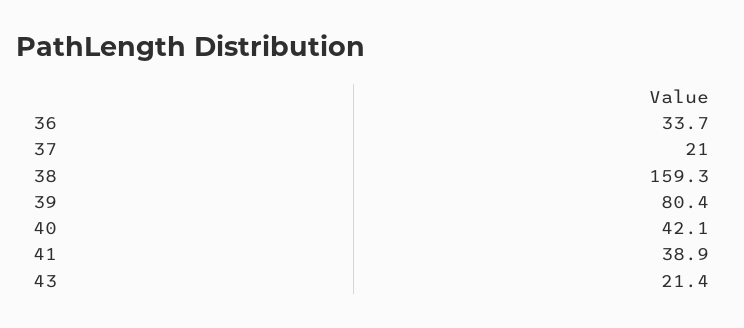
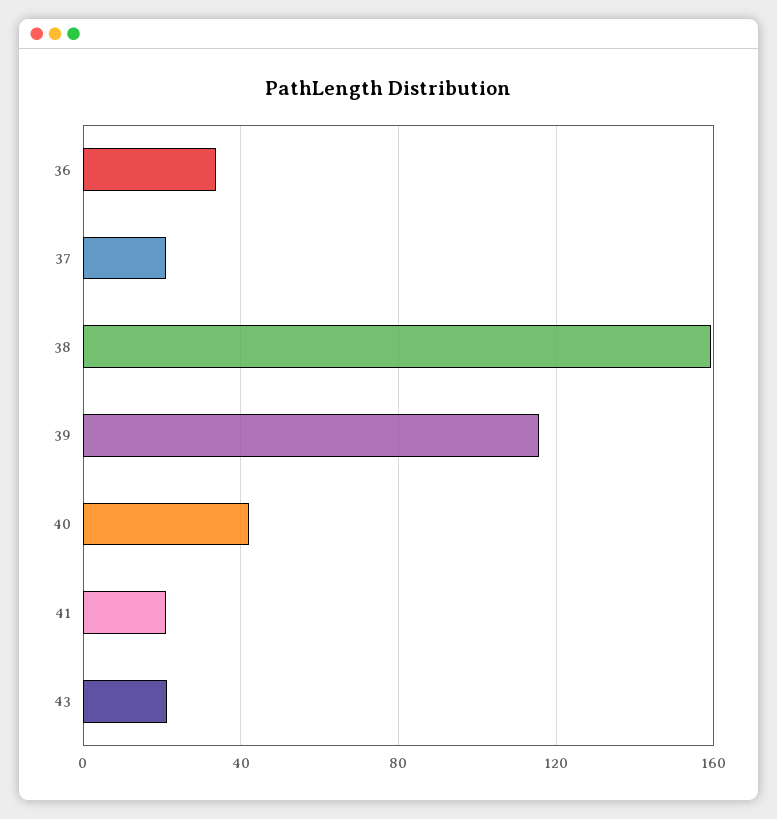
  {
    "36": 33.7,
    "37": 21,
    "38": 159.3,
-   "39": 80.4,
+   "39": 115,
    "40": 42.1,
-   "41": 38.9,
+   "41": 20,
    "43": 21.4
  }

